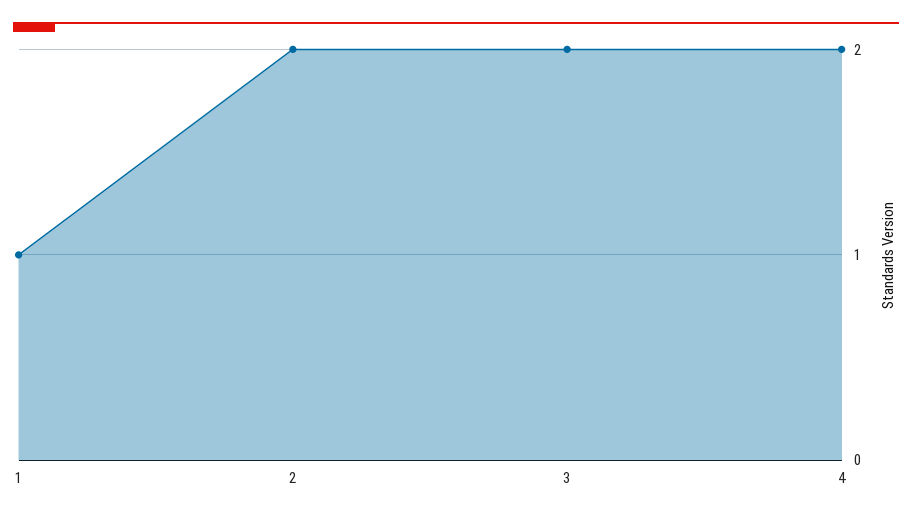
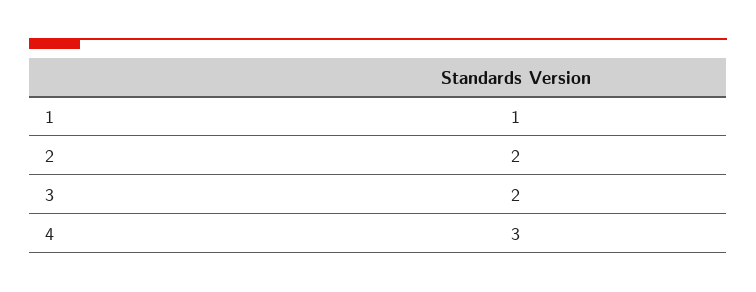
  {
    "1": 1,
    "2": 2,
    "3": 2,
-   "4": 2
+   "4": 3
  }

